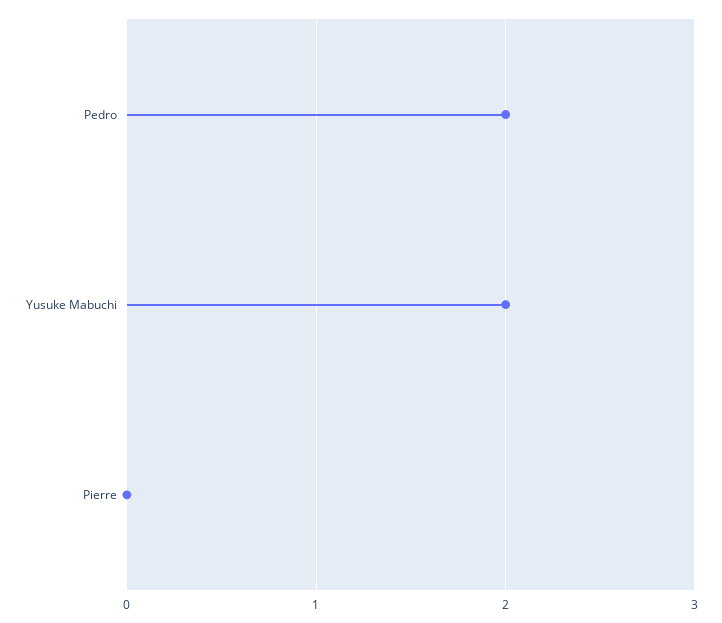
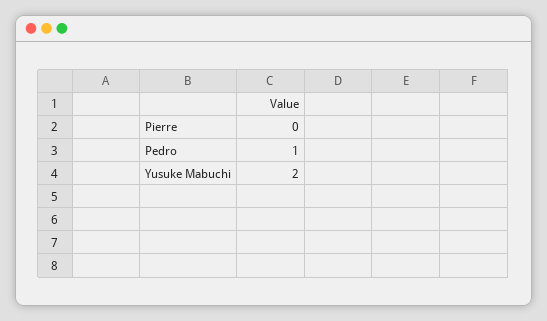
  {
-   "Pedro": 2,
+   "Pedro": 1,
    "Yusuke Mabuchi": 2,
    "Pierre": 0
  }

